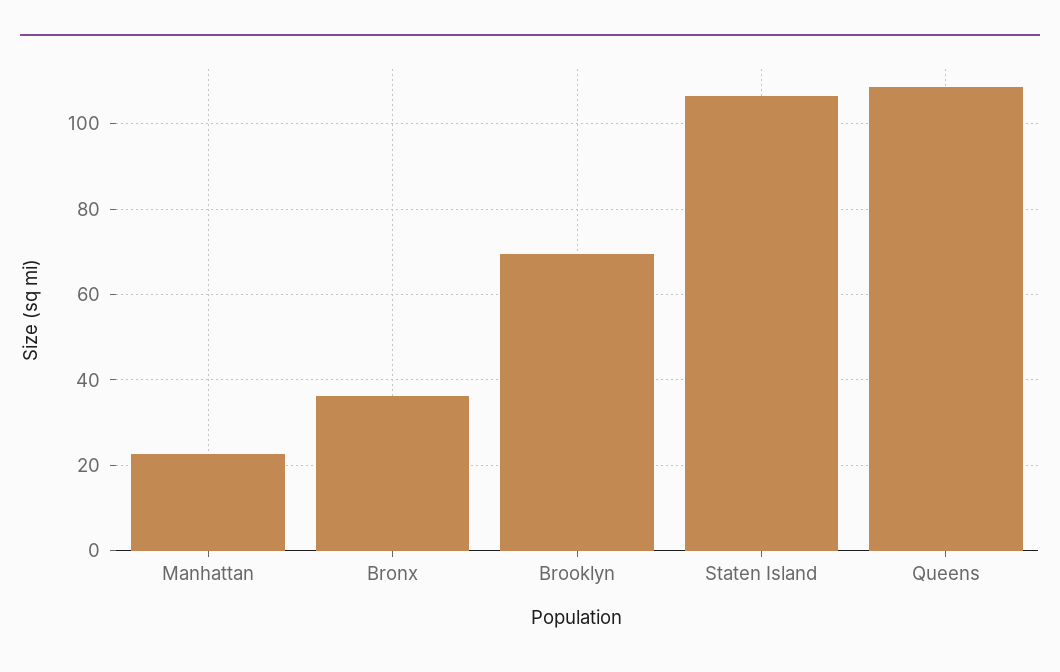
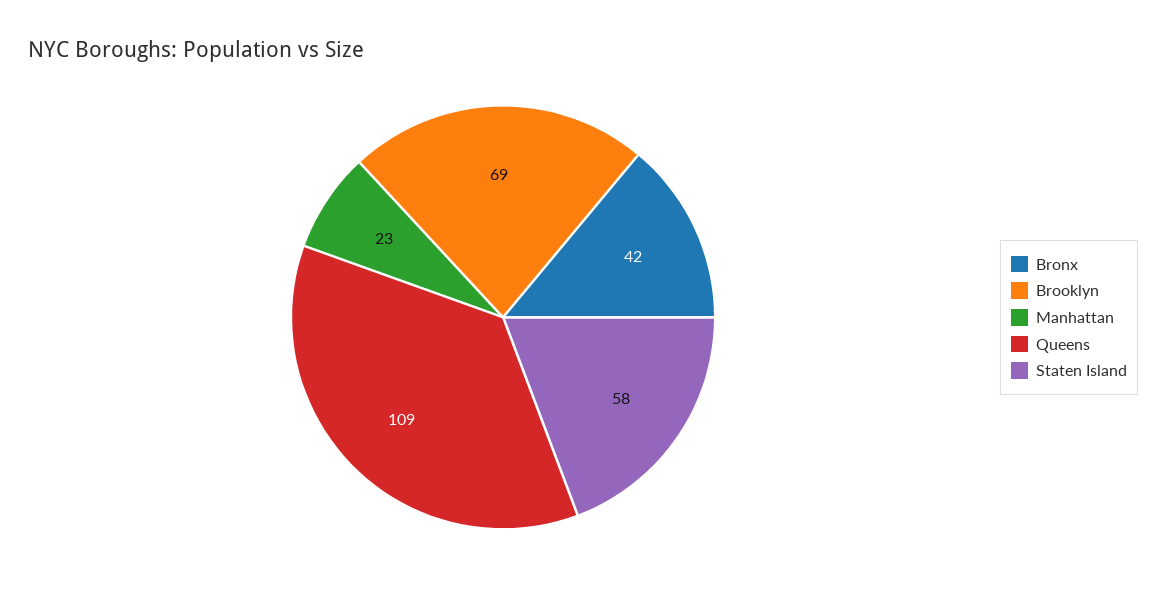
  {
    "Manhattan": 23,
-   "Bronx": 36,
+   "Bronx": 42,
    "Brooklyn": 69,
-   "Staten Island": 106,
+   "Staten Island": 58,
    "Queens": 109
  }

